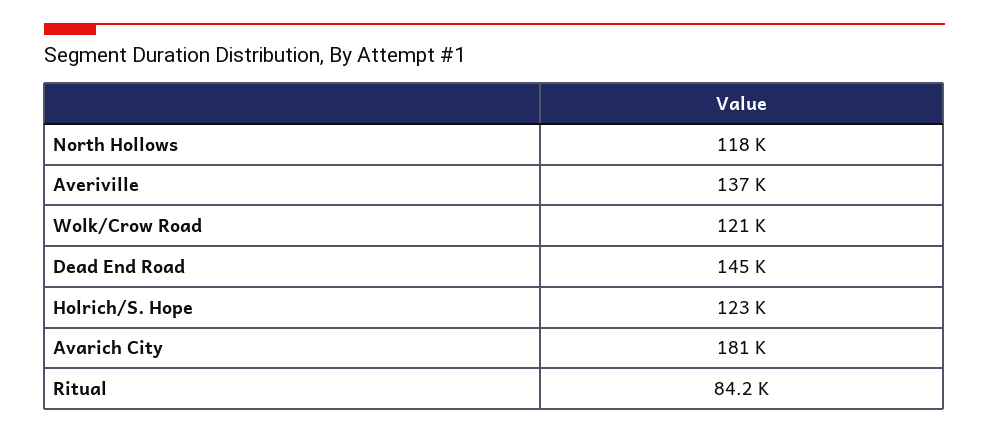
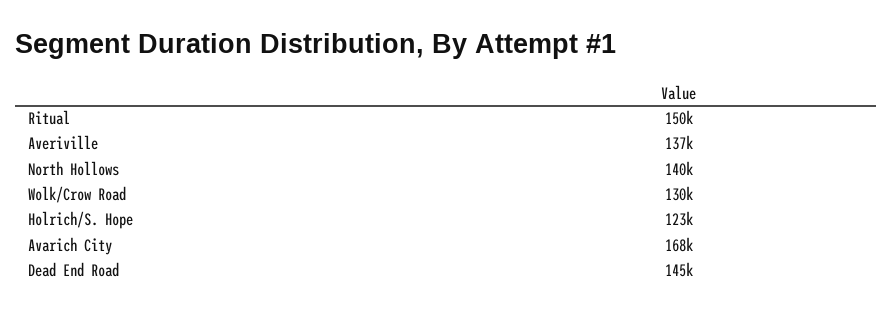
  {
-   "North Hollows": 118000,
+   "North Hollows": 140000,
    "Averiville": 137000,
-   "Wolk/Crow Road": 121000,
+   "Wolk/Crow Road": 130000,
    "Dead End Road": 145000,
    "Holrich/S. Hope": 123000,
-   "Avarich City": 181000,
+   "Avarich City": 168000,
-   "Ritual": 84200
+   "Ritual": 150000
  }

